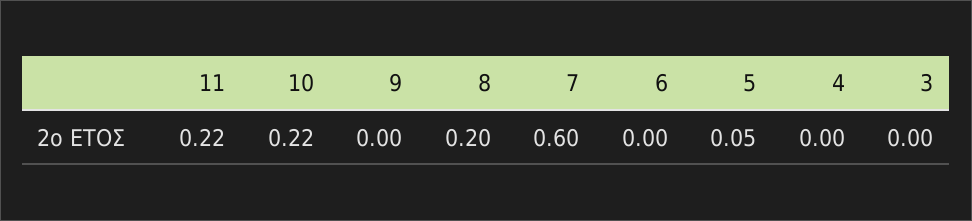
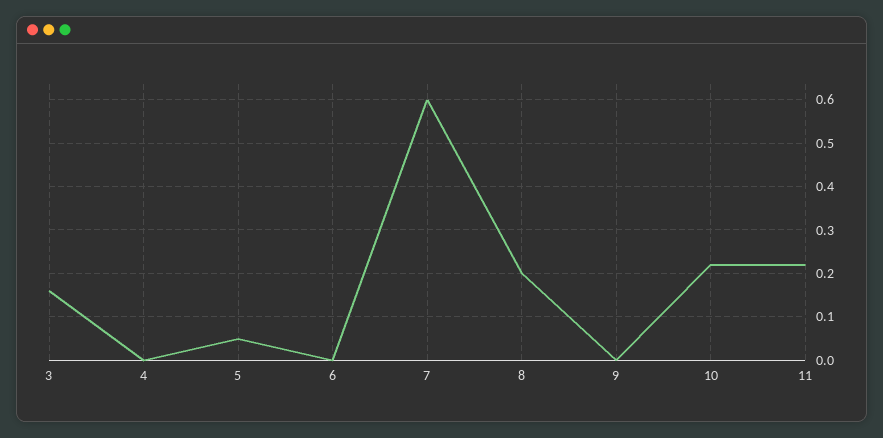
  {
    "11": 0.22,
    "10": 0.22,
    "9": 0,
    "8": 0.2,
    "7": 0.6,
    "6": 0,
    "5": 0.05,
    "4": 0,
-   "3": 0
+   "3": 0.15
  }

